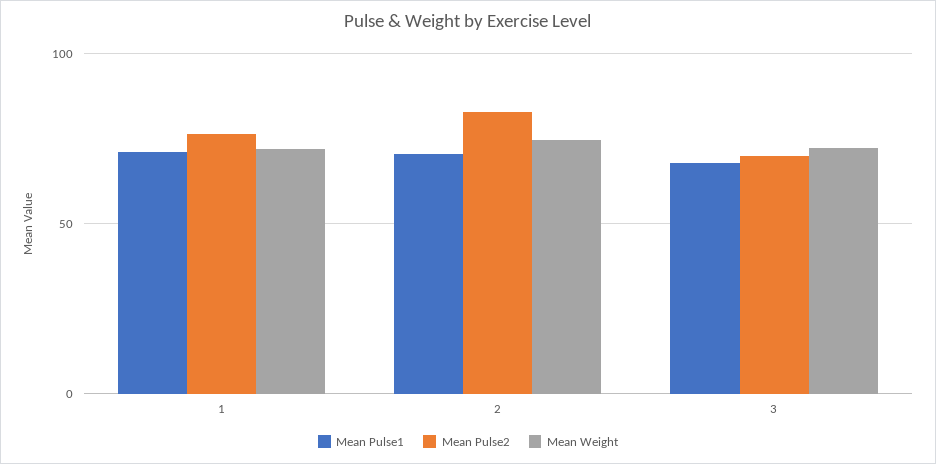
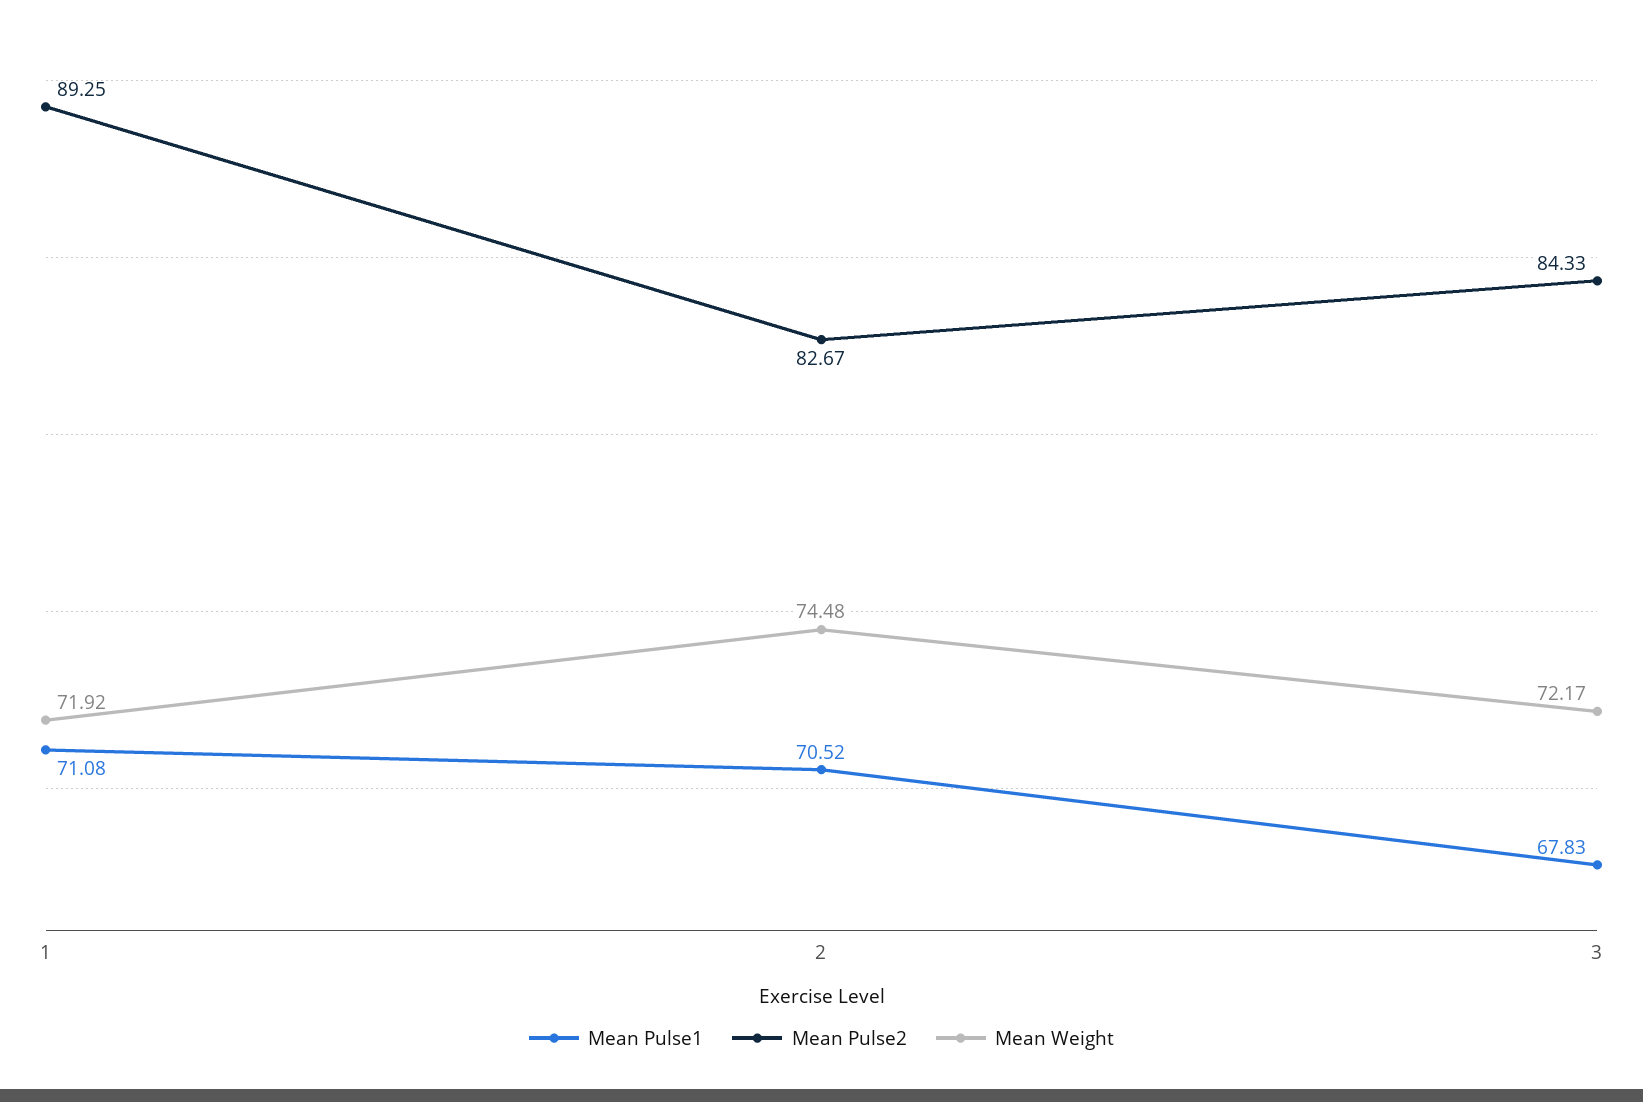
  {
    "Mean Pulse1": {
      "1": 71.08,
      "2": 70.52,
      "3": 67.83
    },
    "Mean Pulse2": {
-     "1": 75,
+     "1": 89.25,
      "2": 82.67,
-     "3": 70
+     "3": 84.33
    },
    "Mean Weight": {
      "1": 71.92,
      "2": 74.48,
      "3": 72.17
    }
  }

